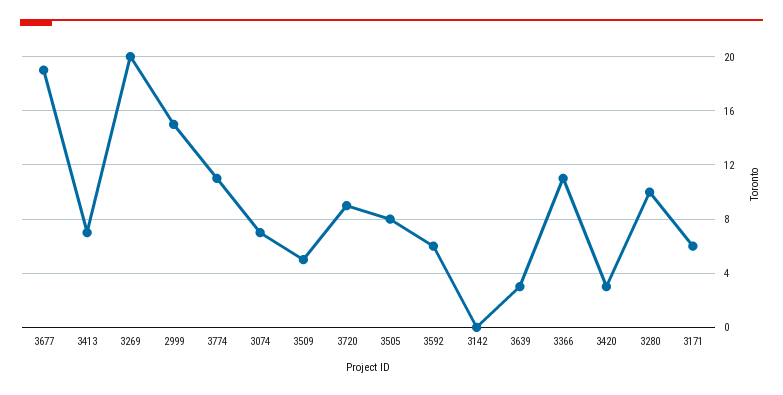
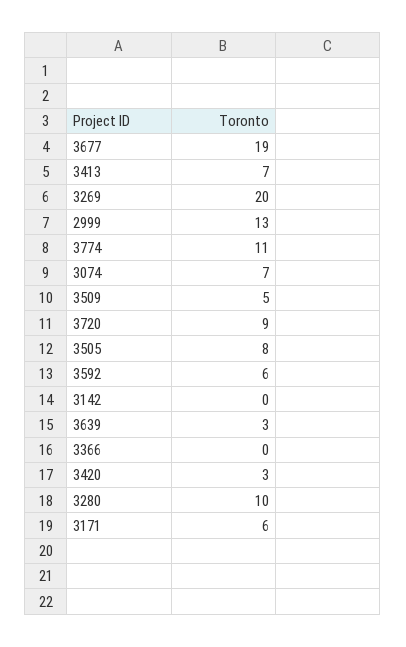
  {
    "3677": 19,
    "3413": 7,
    "3269": 20,
-   "2999": 15,
+   "2999": 13,
    "3774": 11,
    "3074": 7,
    "3509": 5,
    "3720": 9,
    "3505": 8,
    "3592": 6,
    "3142": 0,
    "3639": 3,
-   "3366": 11,
+   "3366": 0,
    "3420": 3,
    "3280": 10,
    "3171": 6
  }

